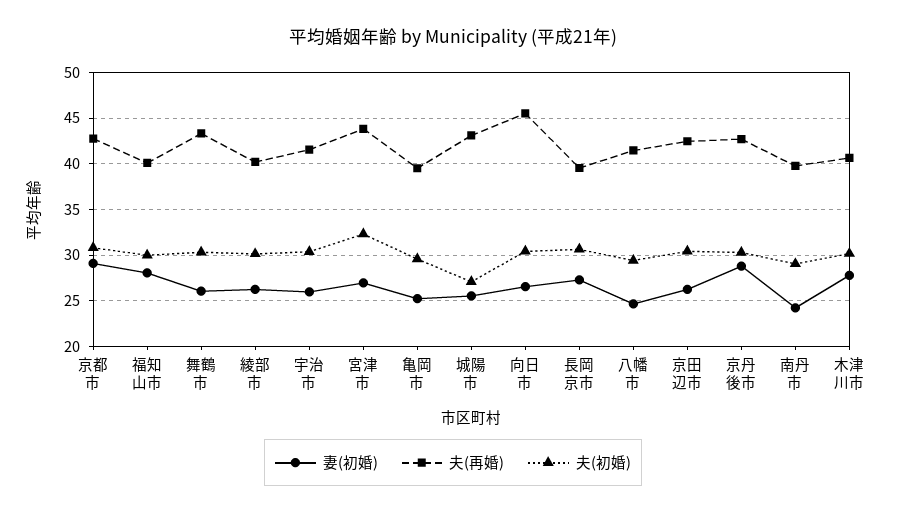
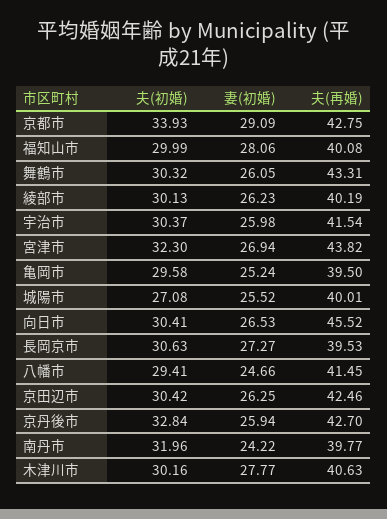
  {
    "妻(初婚)": {
      "京都市": 29.09,
      "福知山市": 28.06,
      "舞鶴市": 26.05,
      "綾部市": 26.23,
      "宇治市": 25.98,
      "宮津市": 26.94,
      "亀岡市": 25.24,
      "城陽市": 25.52,
      "向日市": 26.53,
      "長岡京市": 27.27,
      "八幡市": 24.66,
      "京田辺市": 26.25,
-     "京丹後市": 29,
+     "京丹後市": 25.94,
      "南丹市": 24.22,
      "木津川市": 27.77
    },
    "夫(再婚)": {
      "京都市": 42.75,
      "福知山市": 40.08,
      "舞鶴市": 43.31,
      "綾部市": 40.19,
      "宇治市": 41.54,
      "宮津市": 43.82,
      "亀岡市": 39.5,
-     "城陽市": 43,
+     "城陽市": 40.01,
      "向日市": 45.52,
      "長岡京市": 39.53,
      "八幡市": 41.45,
      "京田辺市": 42.46,
      "京丹後市": 42.7,
      "南丹市": 39.77,
      "木津川市": 40.63
    },
    "夫(初婚)": {
-     "京都市": 31,
+     "京都市": 33.93,
      "福知山市": 29.99,
      "舞鶴市": 30.32,
      "綾部市": 30.13,
      "宇治市": 30.37,
      "宮津市": 32.3,
      "亀岡市": 29.58,
      "城陽市": 27.08,
      "向日市": 30.41,
      "長岡京市": 30.63,
      "八幡市": 29.41,
      "京田辺市": 30.42,
-     "京丹後市": 30,
+     "京丹後市": 32.84,
-     "南丹市": 29,
+     "南丹市": 31.96,
      "木津川市": 30.16
    }
  }

